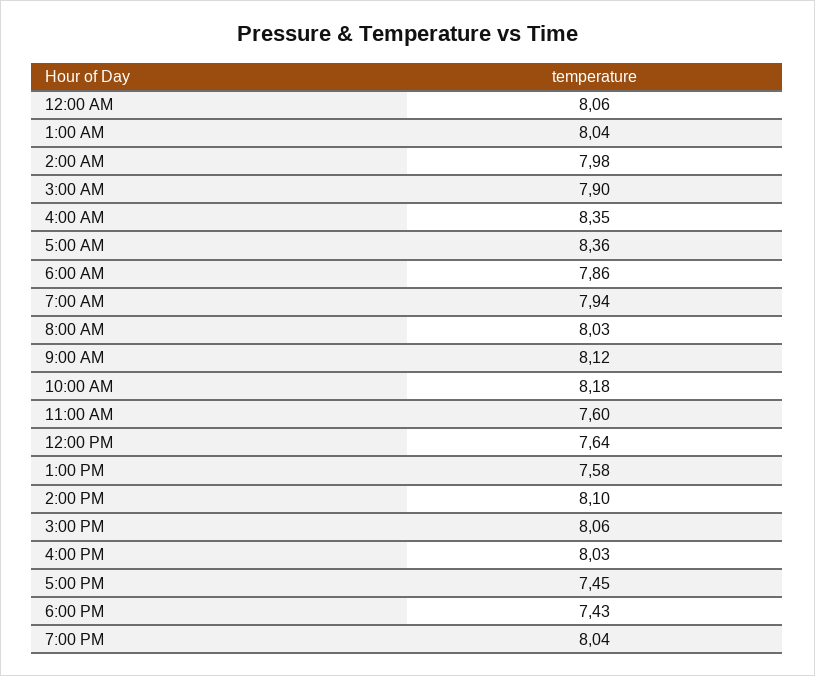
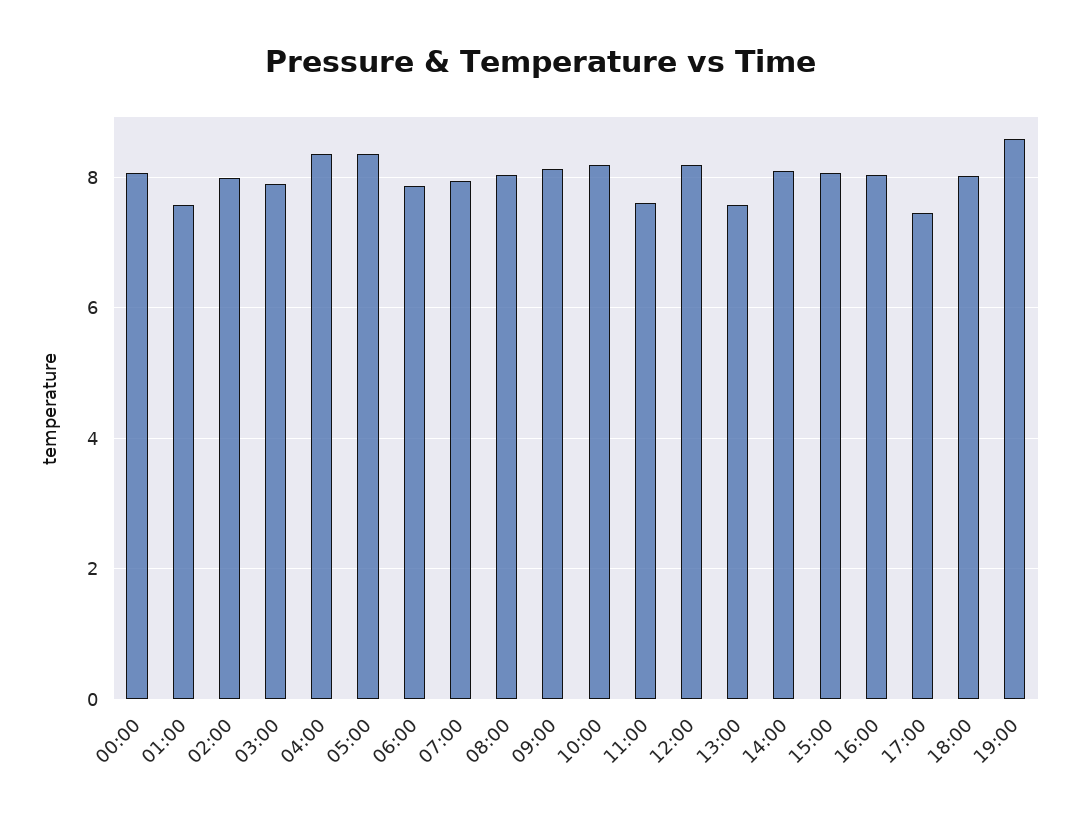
  {
    "12:00 AM": 8.06,
-   "1:00 AM": 8.04,
+   "1:00 AM": 7.6,
    "2:00 AM": 7.98,
    "3:00 AM": 7.9,
    "4:00 AM": 8.35,
    "5:00 AM": 8.36,
    "6:00 AM": 7.86,
    "7:00 AM": 7.94,
    "8:00 AM": 8.03,
    "9:00 AM": 8.12,
    "10:00 AM": 8.18,
    "11:00 AM": 7.6,
-   "12:00 PM": 7.64,
+   "12:00 PM": 8.2,
    "1:00 PM": 7.58,
    "2:00 PM": 8.1,
    "3:00 PM": 8.06,
    "4:00 PM": 8.03,
    "5:00 PM": 7.45,
-   "6:00 PM": 7.43,
+   "6:00 PM": 8,
-   "7:00 PM": 8.04
+   "7:00 PM": 8.6
  }

